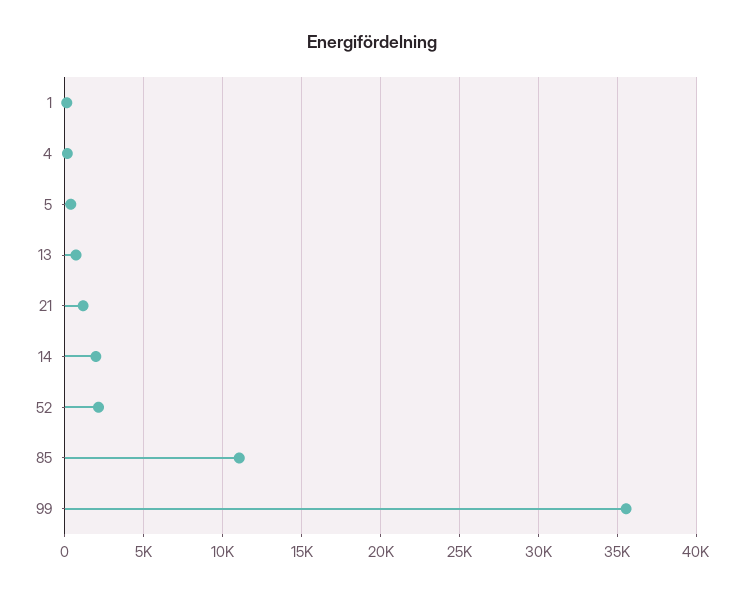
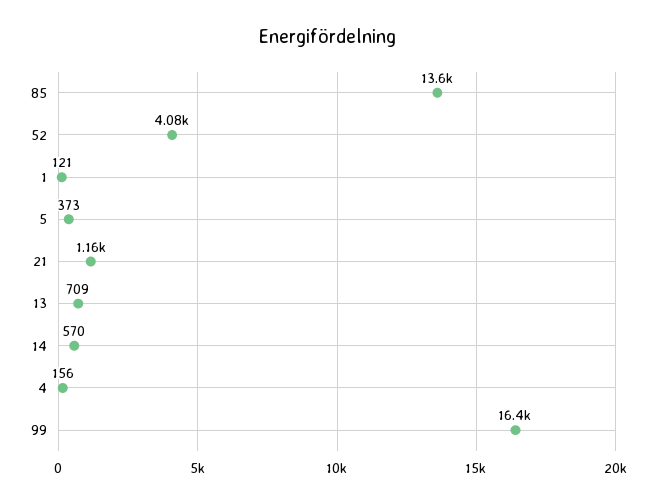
  {
    "1": 121,
    "4": 156,
    "5": 373,
    "13": 709,
    "21": 1160,
-   "14": 2000,
+   "14": 570,
-   "52": 2000,
+   "52": 4080,
-   "85": 11000,
+   "85": 13600,
-   "99": 35500
+   "99": 16400
  }

